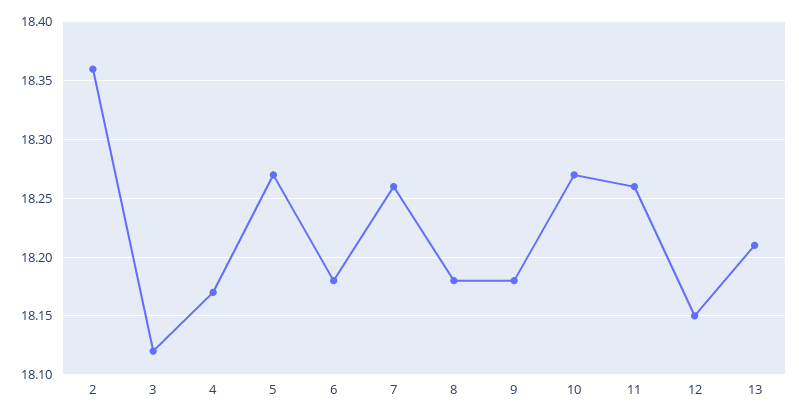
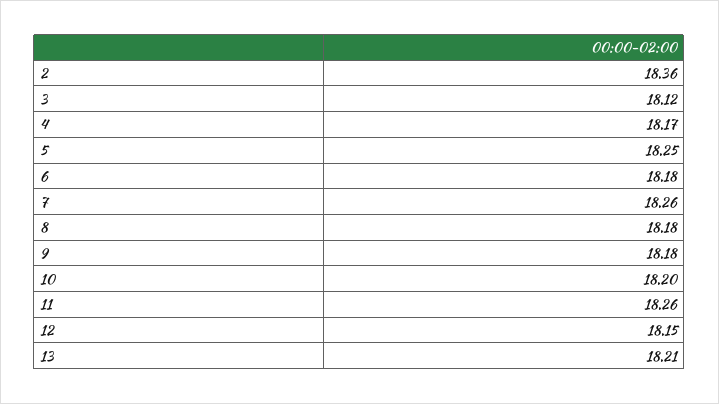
  {
    "2": 18.36,
    "3": 18.12,
    "4": 18.17,
-   "5": 18.27,
+   "5": 18.25,
    "6": 18.18,
    "7": 18.26,
    "8": 18.18,
    "9": 18.18,
-   "10": 18.27,
+   "10": 18.2,
    "11": 18.26,
    "12": 18.15,
    "13": 18.21
  }

